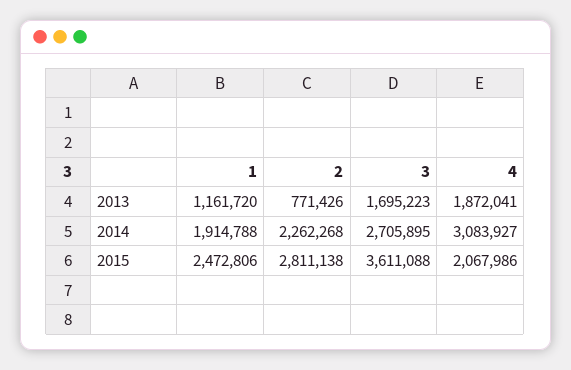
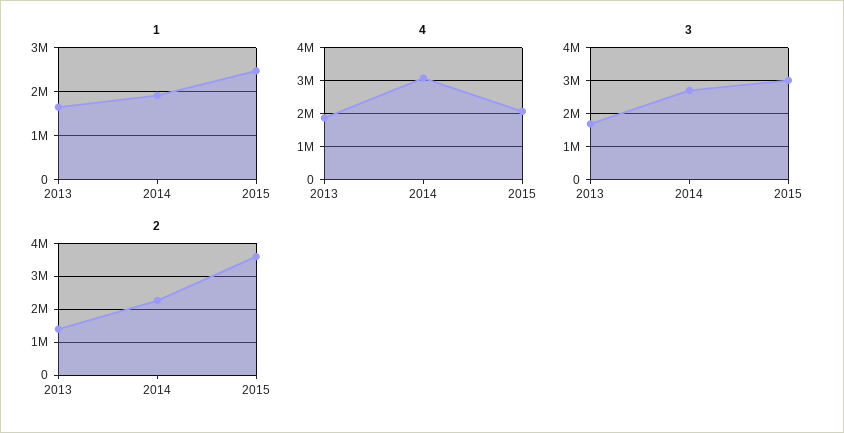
  {
    "1": {
-     "2013": 1161720,
+     "2013": 1600000,
      "2014": 1914788,
      "2015": 2472806
    },
    "2": {
-     "2013": 771426,
+     "2013": 1400000,
      "2014": 2262268,
-     "2015": 2811138
+     "2015": 3600000
    },
    "3": {
      "2013": 1695223,
      "2014": 2705895,
-     "2015": 3611088
+     "2015": 3000000
    },
    "4": {
      "2013": 1872041,
      "2014": 3083927,
      "2015": 2067986
    }
  }

